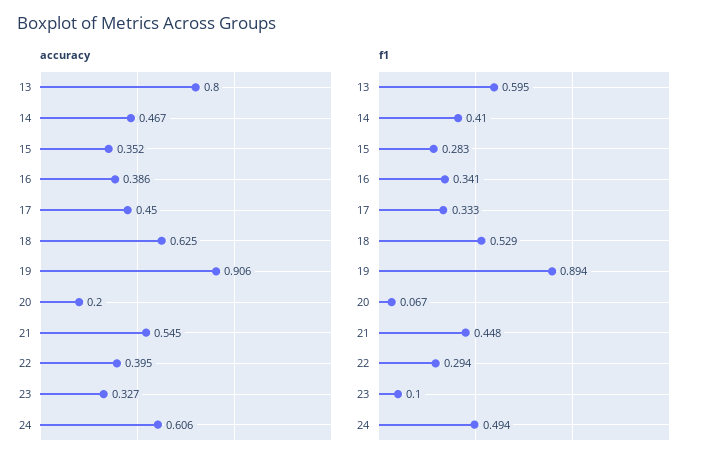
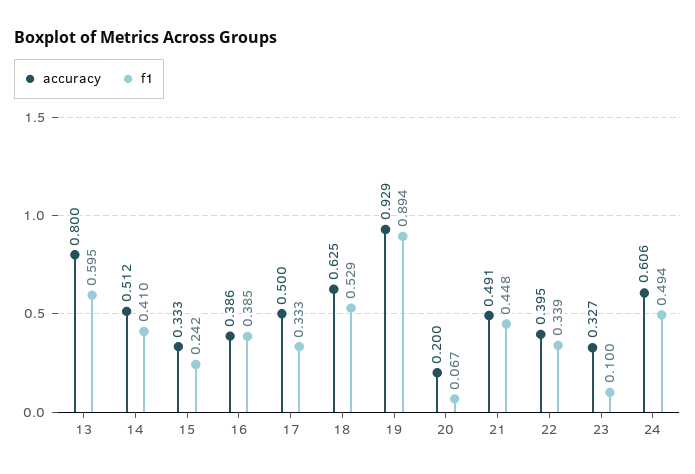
  {
    "accuracy": {
      "13": 0.8,
-     "14": 0.467,
+     "14": 0.512,
-     "15": 0.352,
+     "15": 0.333,
      "16": 0.386,
-     "17": 0.45,
+     "17": 0.5,
      "18": 0.625,
-     "19": 0.906,
+     "19": 0.929,
      "20": 0.2,
-     "21": 0.545,
+     "21": 0.491,
      "22": 0.395,
      "23": 0.327,
      "24": 0.606
    },
    "f1": {
      "13": 0.595,
      "14": 0.41,
-     "15": 0.283,
+     "15": 0.242,
-     "16": 0.341,
+     "16": 0.385,
      "17": 0.333,
      "18": 0.529,
      "19": 0.894,
      "20": 0.067,
      "21": 0.448,
-     "22": 0.294,
+     "22": 0.339,
      "23": 0.1,
      "24": 0.494
    }
  }

